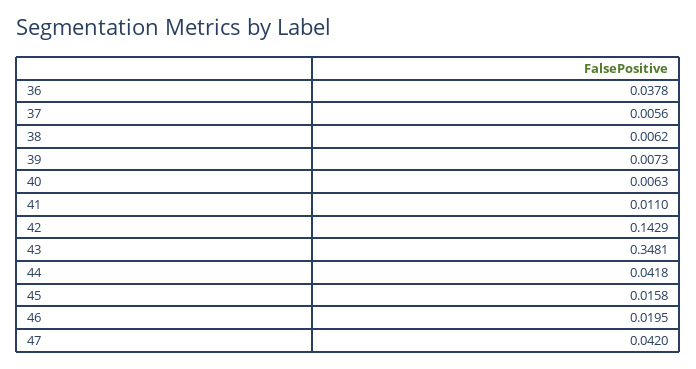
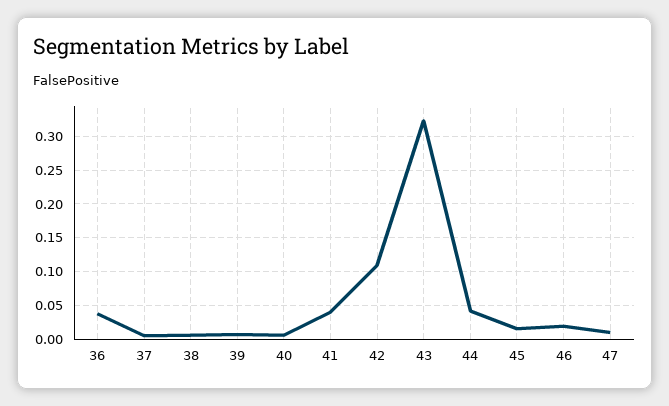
  {
    "36": 0.0378,
    "37": 0.0056,
    "38": 0.0062,
    "39": 0.0073,
    "40": 0.0063,
-   "41": 0.011,
+   "41": 0.04,
-   "42": 0.1429,
+   "42": 0.11,
-   "43": 0.3481,
+   "43": 0.32,
    "44": 0.0418,
    "45": 0.0158,
    "46": 0.0195,
-   "47": 0.042
+   "47": 0.01
  }

